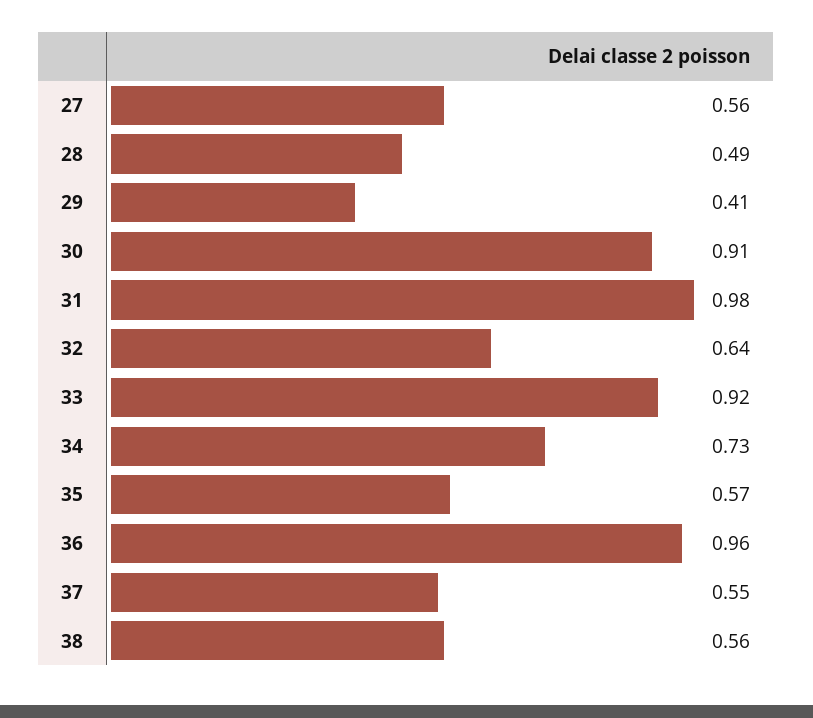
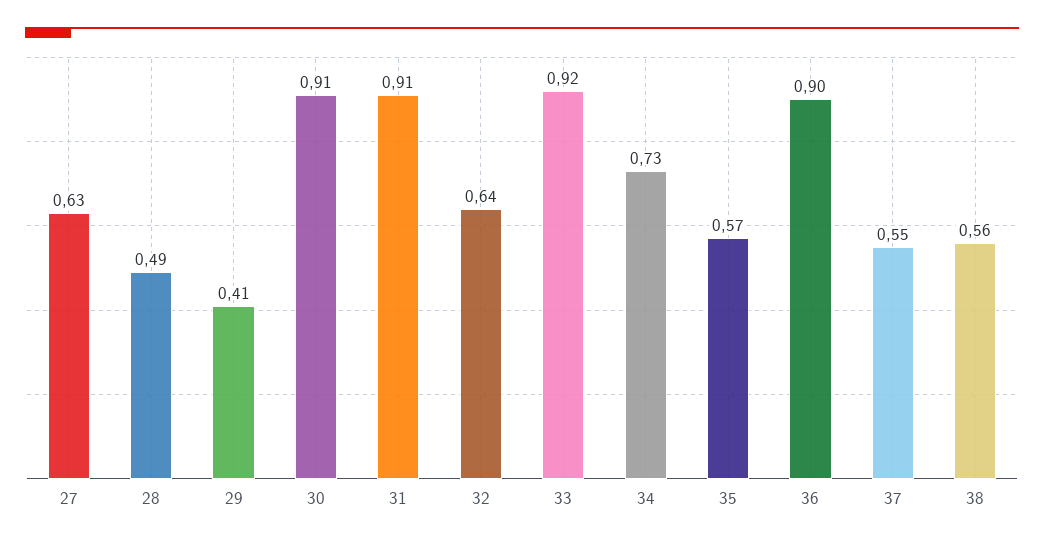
  {
-   "27": 0.56,
+   "27": 0.63,
    "28": 0.49,
    "29": 0.41,
    "30": 0.91,
-   "31": 0.98,
+   "31": 0.91,
    "32": 0.64,
    "33": 0.92,
    "34": 0.73,
    "35": 0.57,
-   "36": 0.96,
+   "36": 0.9,
    "37": 0.55,
    "38": 0.56
  }

